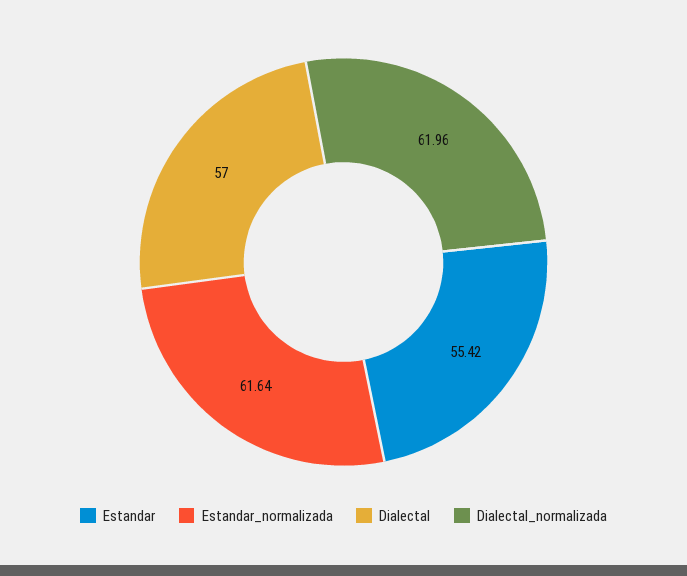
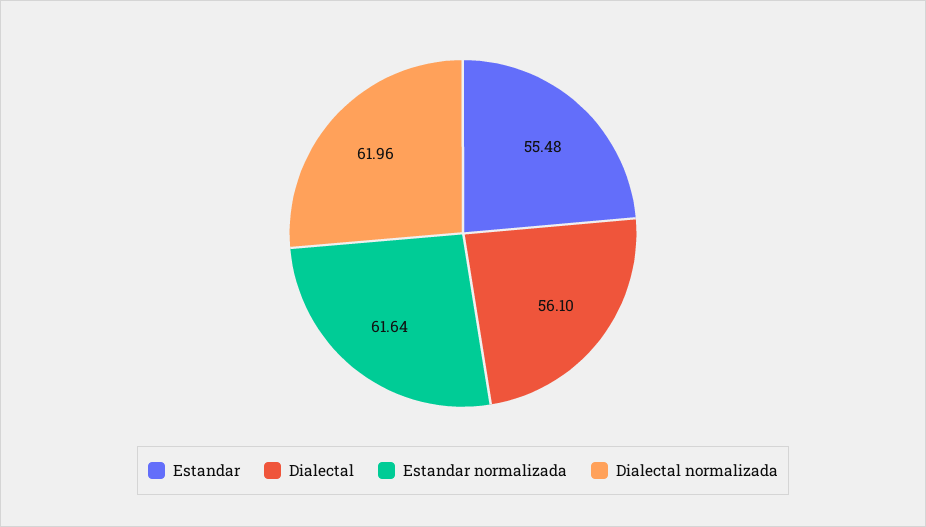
  {
-   "Estandar": 55.42,
+   "Estandar": 55.48,
    "Estandar_normalizada": 61.64,
-   "Dialectal": 57,
+   "Dialectal": 56.1,
    "Dialectal_normalizada": 61.96
  }

